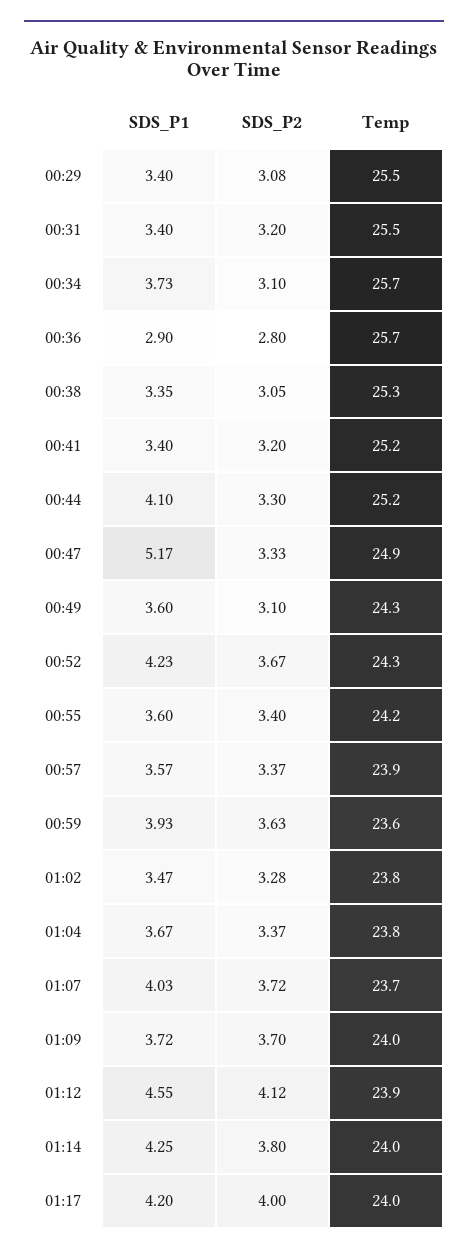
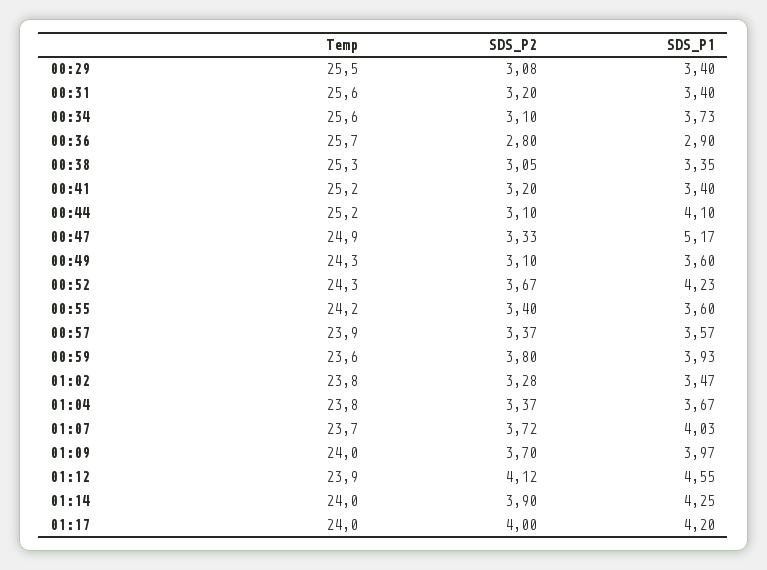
  {
    "SDS_P1": {
      "00:29": 3.4,
      "00:31": 3.4,
      "00:34": 3.73,
      "00:36": 2.9,
      "00:38": 3.35,
      "00:41": 3.4,
      "00:44": 4.1,
      "00:47": 5.17,
      "00:49": 3.6,
      "00:52": 4.23,
      "00:55": 3.6,
      "00:57": 3.57,
      "00:59": 3.93,
      "01:02": 3.47,
      "01:04": 3.67,
      "01:07": 4.03,
-     "01:09": 3.72,
+     "01:09": 3.97,
      "01:12": 4.55,
      "01:14": 4.25,
      "01:17": 4.2
    },
    "SDS_P2": {
      "00:29": 3.08,
      "00:31": 3.2,
      "00:34": 3.1,
      "00:36": 2.8,
      "00:38": 3.05,
      "00:41": 3.2,
-     "00:44": 3.3,
+     "00:44": 3.1,
      "00:47": 3.33,
      "00:49": 3.1,
      "00:52": 3.67,
      "00:55": 3.4,
      "00:57": 3.37,
-     "00:59": 3.63,
+     "00:59": 3.8,
      "01:02": 3.28,
      "01:04": 3.37,
      "01:07": 3.72,
      "01:09": 3.7,
      "01:12": 4.12,
-     "01:14": 3.8,
+     "01:14": 3.9,
      "01:17": 4
    },
    "Temp": {
      "00:29": 25.5,
-     "00:31": 25.5,
+     "00:31": 25.6,
-     "00:34": 25.7,
+     "00:34": 25.6,
      "00:36": 25.7,
      "00:38": 25.3,
      "00:41": 25.2,
      "00:44": 25.2,
      "00:47": 24.9,
      "00:49": 24.3,
      "00:52": 24.3,
      "00:55": 24.2,
      "00:57": 23.9,
      "00:59": 23.6,
      "01:02": 23.8,
      "01:04": 23.8,
      "01:07": 23.7,
      "01:09": 24,
      "01:12": 23.9,
      "01:14": 24,
      "01:17": 24
    }
  }

